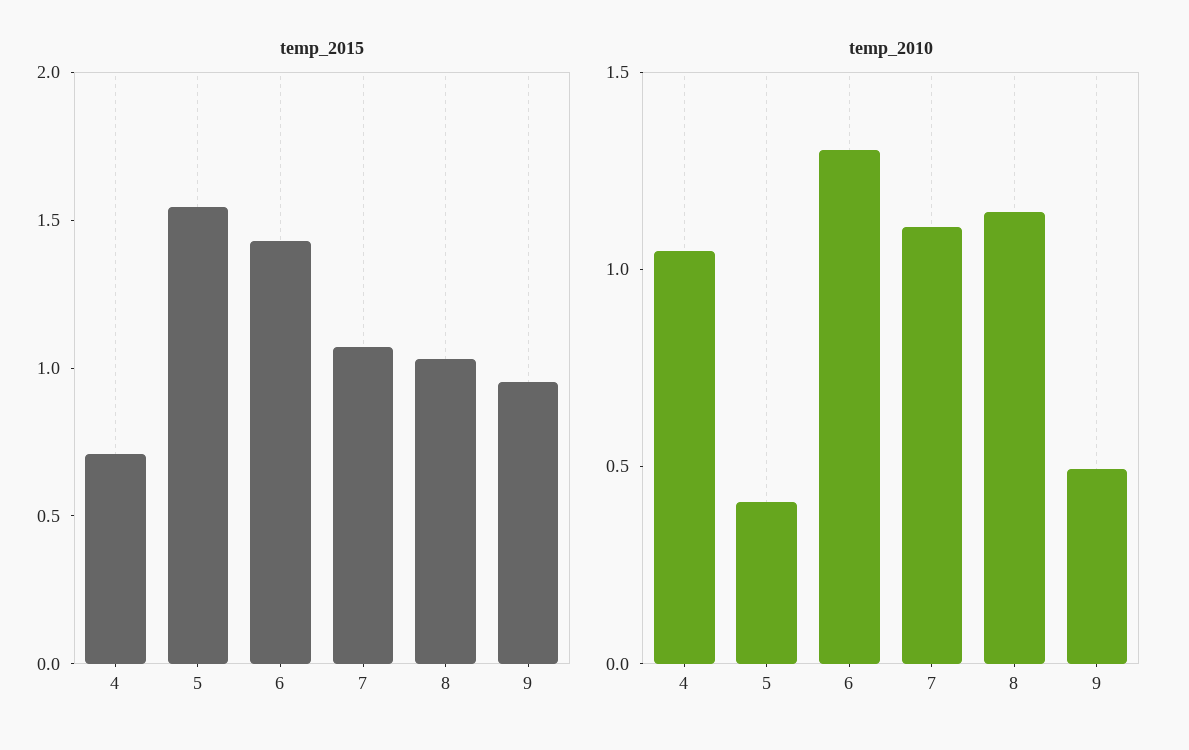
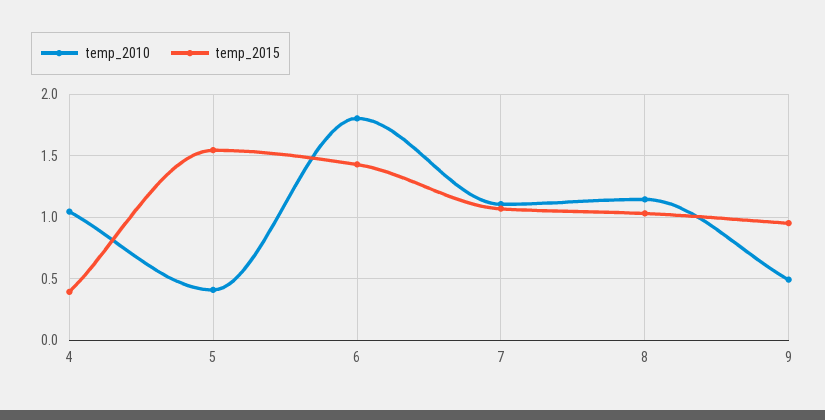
  {
    "temp_2015": {
-     "4": 0.7,
+     "4": 0.4,
      "5": 1.55,
      "6": 1.45,
      "7": 1.05,
      "8": 1.05,
      "9": 0.95
    },
    "temp_2010": {
      "4": 1.05,
      "5": 0.4,
-     "6": 1.3,
+     "6": 1.8,
      "7": 1.1,
      "8": 1.15,
      "9": 0.5
    }
  }

